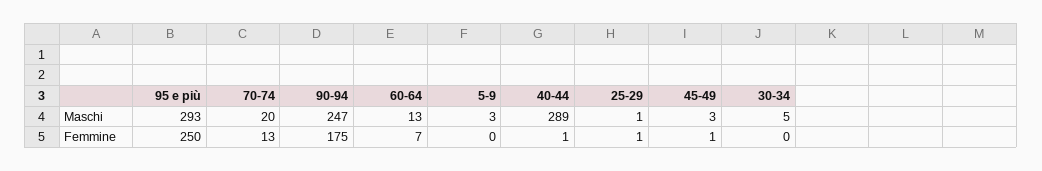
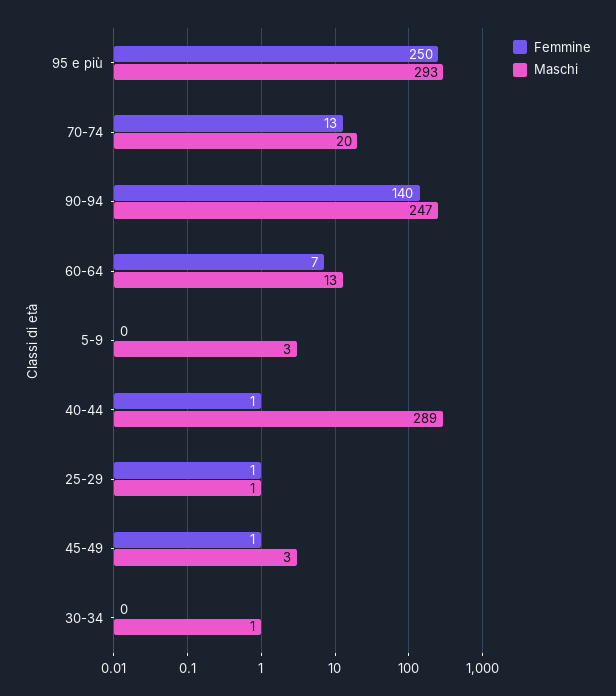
  {
    "Maschi": {
      "95 e più": 293,
      "70-74": 20,
      "90-94": 247,
      "60-64": 13,
      "5-9": 3,
      "40-44": 289,
      "25-29": 1,
      "45-49": 3,
-     "30-34": 5
+     "30-34": 1
    },
    "Femmine": {
      "95 e più": 250,
      "70-74": 13,
-     "90-94": 175,
+     "90-94": 140,
      "60-64": 7,
      "5-9": 0,
      "40-44": 1,
      "25-29": 1,
      "45-49": 1,
      "30-34": 0
    }
  }

